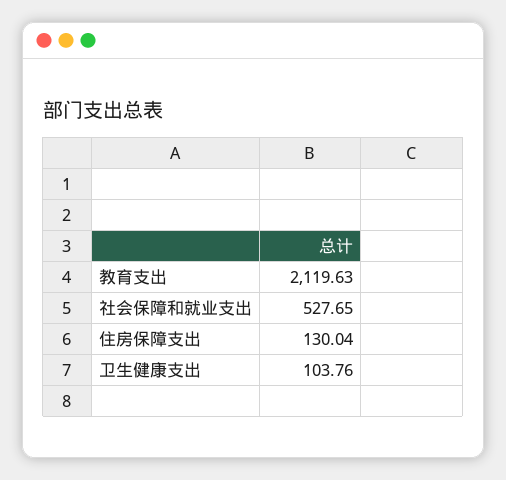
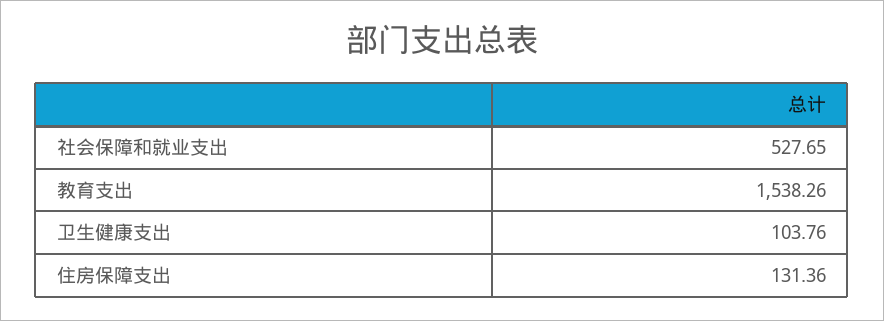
  {
-   "教育支出": 2119.63,
+   "教育支出": 1538.26,
    "社会保障和就业支出": 527.65,
-   "住房保障支出": 130.04,
+   "住房保障支出": 131.36,
    "卫生健康支出": 103.76
  }

